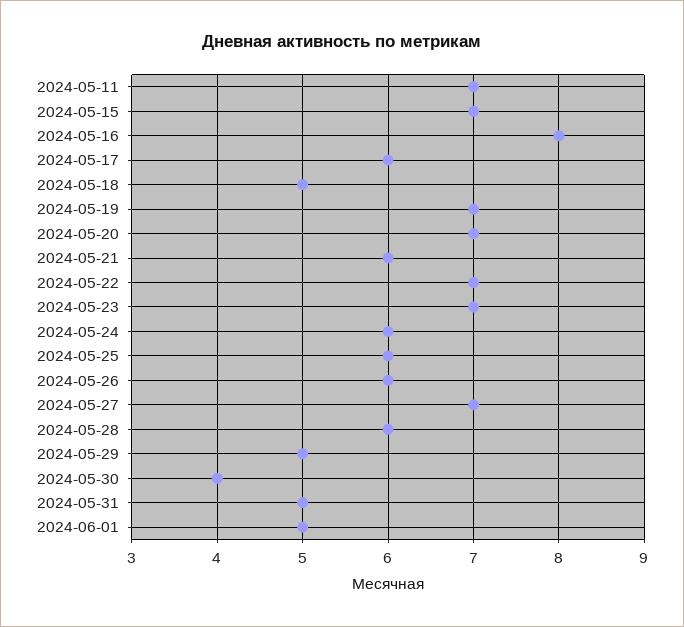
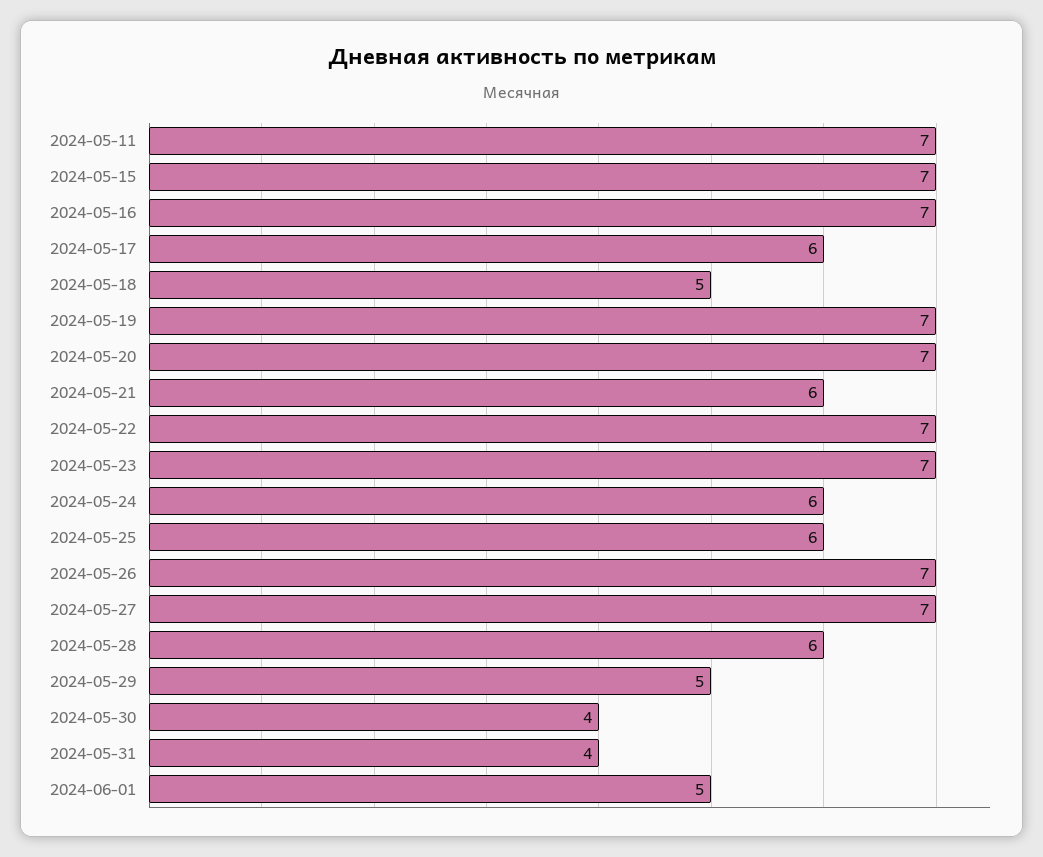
  {
    "2024-05-11": 7,
    "2024-05-15": 7,
-   "2024-05-16": 8,
+   "2024-05-16": 7,
    "2024-05-17": 6,
    "2024-05-18": 5,
    "2024-05-19": 7,
    "2024-05-20": 7,
    "2024-05-21": 6,
    "2024-05-22": 7,
    "2024-05-23": 7,
    "2024-05-24": 6,
    "2024-05-25": 6,
-   "2024-05-26": 6,
+   "2024-05-26": 7,
    "2024-05-27": 7,
    "2024-05-28": 6,
    "2024-05-29": 5,
    "2024-05-30": 4,
-   "2024-05-31": 5,
+   "2024-05-31": 4,
    "2024-06-01": 5
  }

